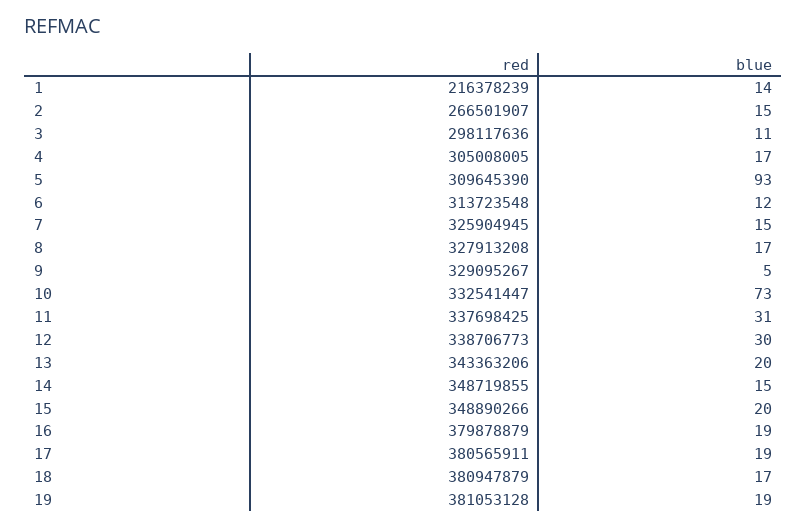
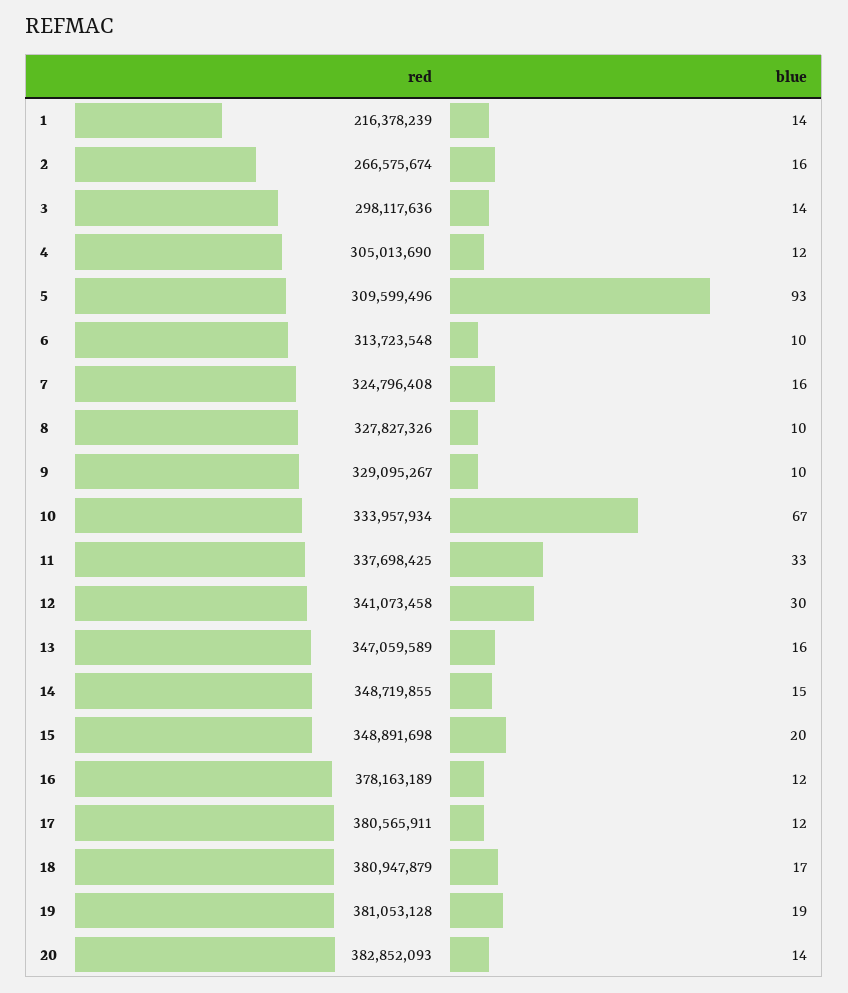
  {
    "red": {
      "1": 216378239,
-     "2": 266501907,
+     "2": 266575674,
      "3": 298117636,
-     "4": 305008005,
+     "4": 305013690,
-     "5": 309645390,
+     "5": 309599496,
      "6": 313723548,
-     "7": 325904945,
+     "7": 324796408,
-     "8": 327913208,
+     "8": 327827326,
      "9": 329095267,
-     "10": 332541447,
+     "10": 333957934,
      "11": 337698425,
-     "12": 338706773,
+     "12": 341073458,
-     "13": 343363206,
+     "13": 347059589,
      "14": 348719855,
-     "15": 348890266,
+     "15": 348891698,
-     "16": 379878879,
+     "16": 378163189,
      "17": 380565911,
      "18": 380947879,
-     "19": 381053128
+     "19": 381053128,
+     "20": 382852093
    },
    "blue": {
      "1": 14,
-     "2": 15,
+     "2": 16,
-     "3": 11,
+     "3": 14,
-     "4": 17,
+     "4": 12,
      "5": 93,
-     "6": 12,
+     "6": 10,
-     "7": 15,
+     "7": 16,
-     "8": 17,
+     "8": 10,
-     "9": 5,
+     "9": 10,
-     "10": 73,
+     "10": 67,
-     "11": 31,
+     "11": 33,
      "12": 30,
-     "13": 20,
+     "13": 16,
      "14": 15,
      "15": 20,
-     "16": 19,
+     "16": 12,
-     "17": 19,
+     "17": 12,
      "18": 17,
-     "19": 19
+     "19": 19,
+     "20": 14
    }
  }

